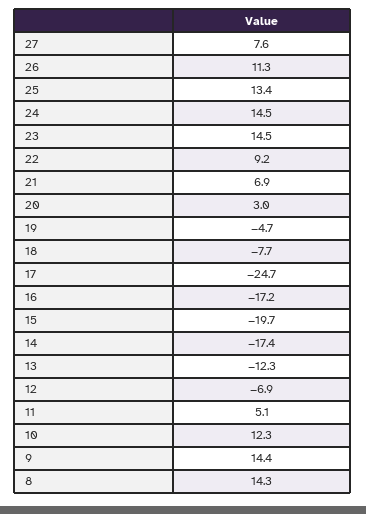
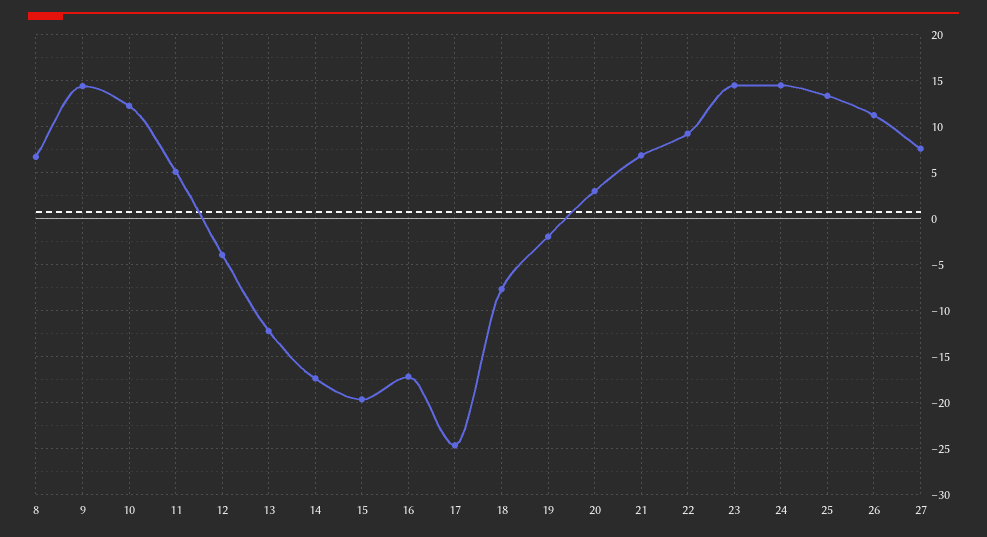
  {
    "27": 7.6,
    "26": 11.3,
    "25": 13.4,
    "24": 14.5,
    "23": 14.5,
    "22": 9.2,
    "21": 6.9,
    "20": 3,
-   "19": -4.7,
+   "19": -2,
    "18": -7.7,
    "17": -24.7,
    "16": -17.2,
    "15": -19.7,
    "14": -17.4,
    "13": -12.3,
-   "12": -6.9,
+   "12": -4,
    "11": 5.1,
    "10": 12.3,
    "9": 14.4,
-   "8": 14.3
+   "8": 7
  }

